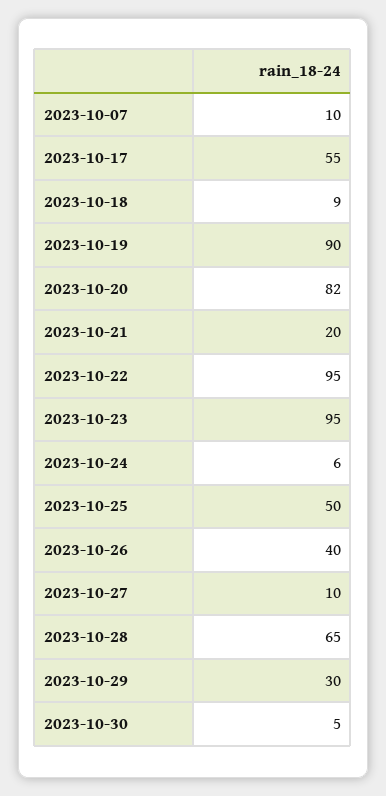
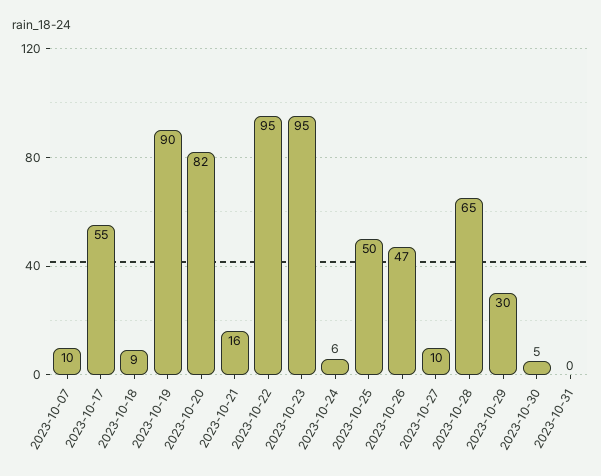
  {
    "2023-10-07": 10,
    "2023-10-17": 55,
    "2023-10-18": 9,
    "2023-10-19": 90,
    "2023-10-20": 82,
-   "2023-10-21": 20,
+   "2023-10-21": 16,
    "2023-10-22": 95,
    "2023-10-23": 95,
    "2023-10-24": 6,
    "2023-10-25": 50,
-   "2023-10-26": 40,
+   "2023-10-26": 47,
    "2023-10-27": 10,
    "2023-10-28": 65,
    "2023-10-29": 30,
-   "2023-10-30": 5
+   "2023-10-30": 5,
+   "2023-10-31": 0
  }

